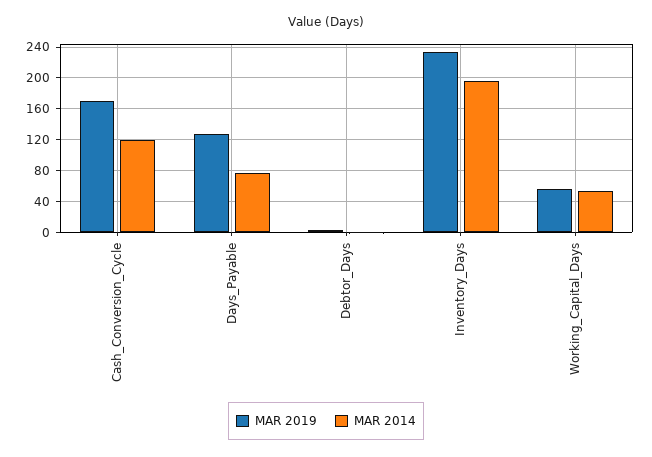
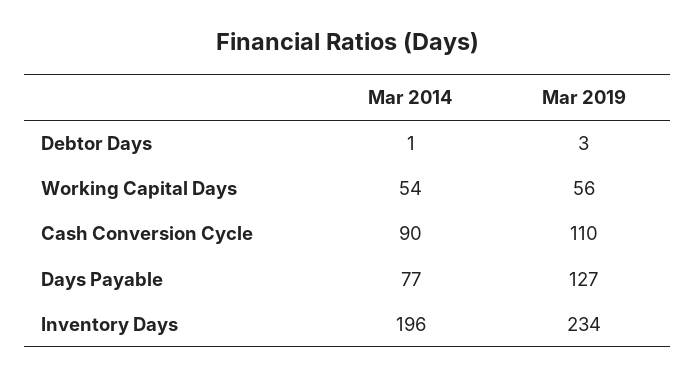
  {
    "MAR 2019": {
-     "Cash_Conversion_Cycle": 170,
+     "Cash_Conversion_Cycle": 110,
      "Days_Payable": 127,
      "Debtor_Days": 3,
      "Inventory_Days": 234,
      "Working_Capital_Days": 56
    },
    "MAR 2014": {
-     "Cash_Conversion_Cycle": 120,
+     "Cash_Conversion_Cycle": 90,
      "Days_Payable": 77,
      "Debtor_Days": 1,
      "Inventory_Days": 196,
      "Working_Capital_Days": 54
    }
  }

